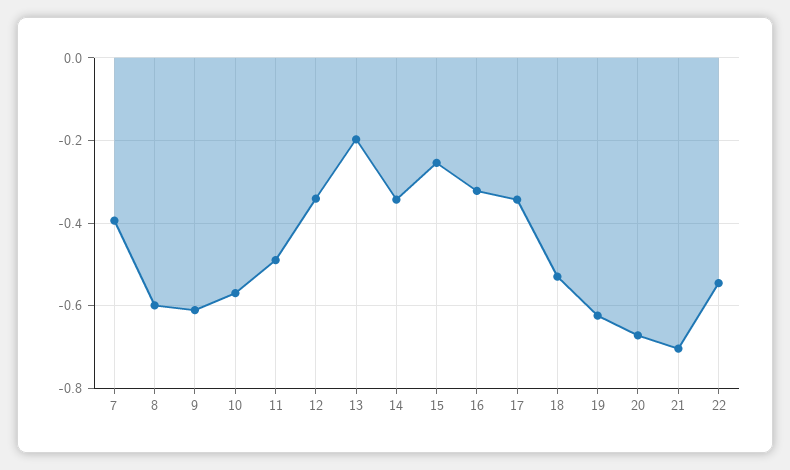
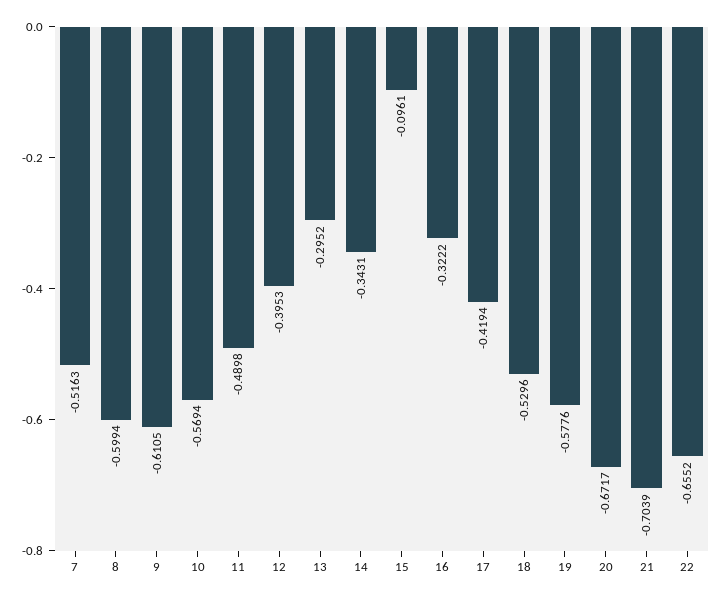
  {
-   "7": -0.4,
+   "7": -0.5163,
    "8": -0.5994,
    "9": -0.6105,
    "10": -0.5694,
    "11": -0.4898,
-   "12": -0.34,
+   "12": -0.3953,
-   "13": -0.2,
+   "13": -0.2952,
    "14": -0.3431,
-   "15": -0.26,
+   "15": -0.0961,
    "16": -0.3222,
-   "17": -0.34,
+   "17": -0.4194,
    "18": -0.5296,
-   "19": -0.62,
+   "19": -0.5776,
    "20": -0.6717,
    "21": -0.7039,
-   "22": -0.54
+   "22": -0.6552
  }

